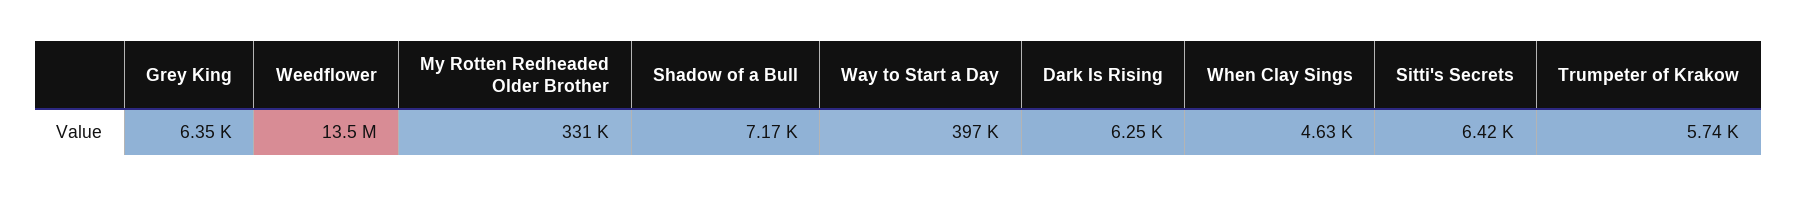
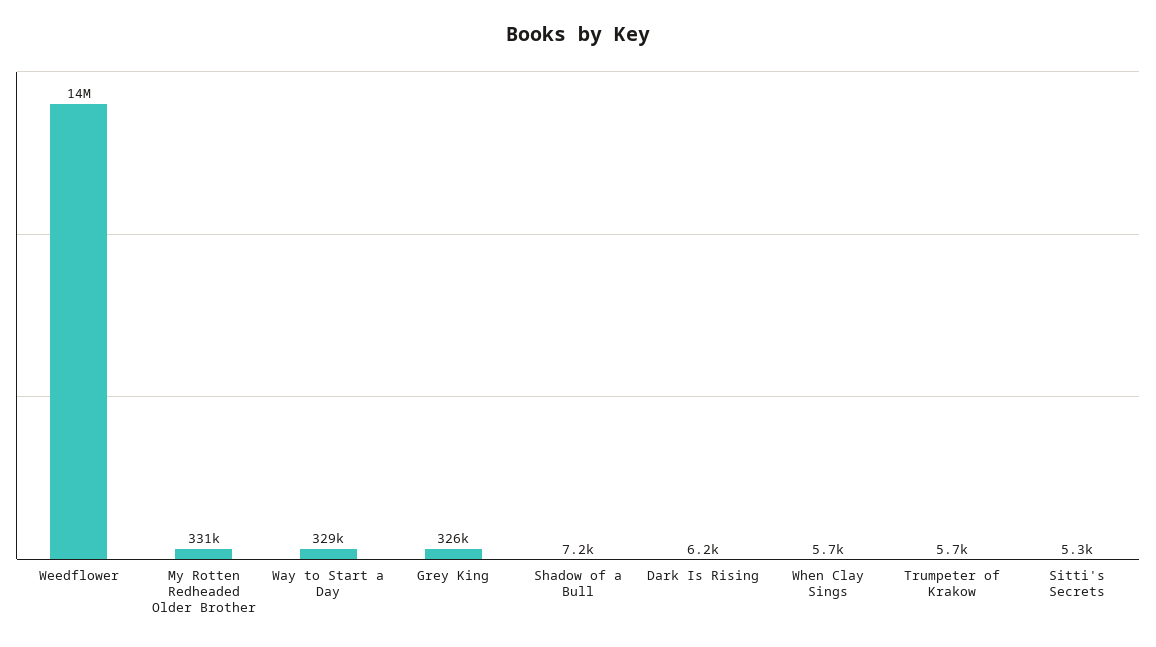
  {
-   "Grey King": 6350,
+   "Grey King": 326000,
    "Weedflower": 13500000,
    "My Rotten Redheaded Older Brother": 331000,
    "Shadow of a Bull": 7170,
-   "Way to Start a Day": 397000,
+   "Way to Start a Day": 329000,
    "Dark Is Rising": 6250,
-   "When Clay Sings": 4630,
+   "When Clay Sings": 5700,
-   "Sitti's Secrets": 6420,
+   "Sitti's Secrets": 5300,
    "Trumpeter of Krakow": 5740
  }

